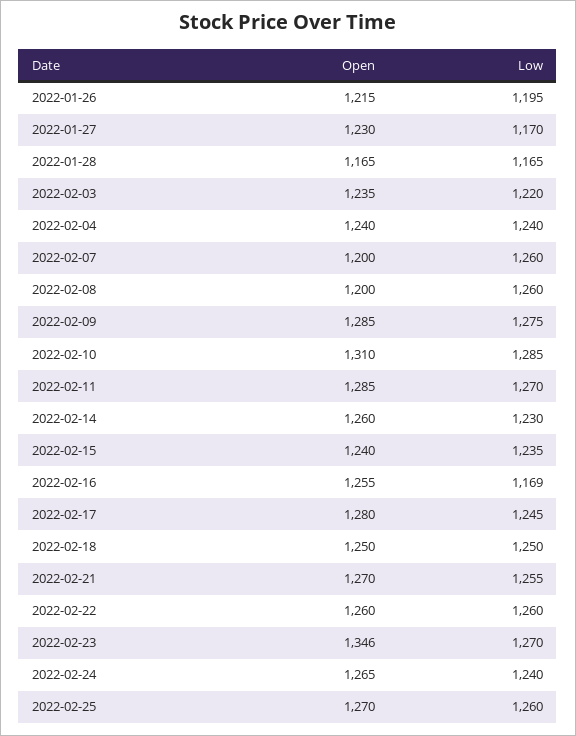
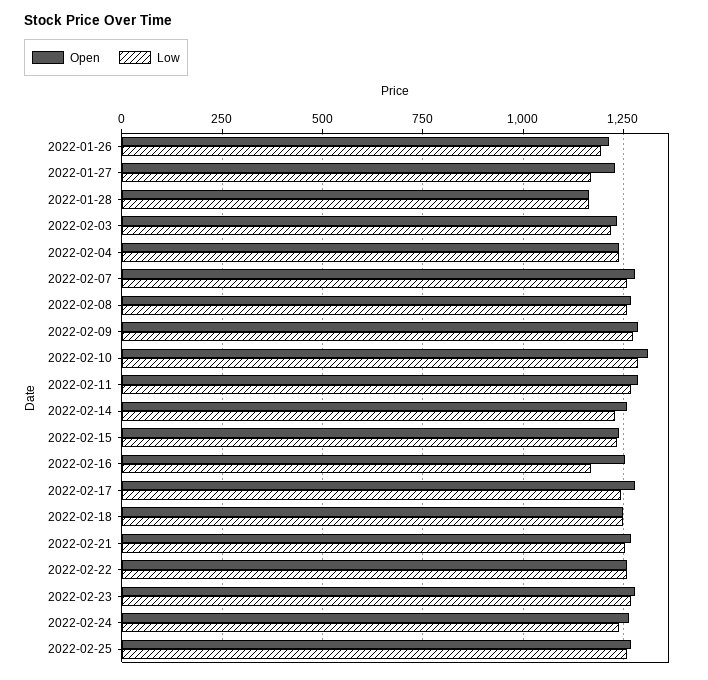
  {
    "Open": {
      "2022-01-26": 1215,
      "2022-01-27": 1230,
      "2022-01-28": 1165,
      "2022-02-03": 1235,
      "2022-02-04": 1240,
-     "2022-02-07": 1200,
+     "2022-02-07": 1275,
-     "2022-02-08": 1200,
+     "2022-02-08": 1275,
      "2022-02-09": 1285,
      "2022-02-10": 1310,
      "2022-02-11": 1285,
      "2022-02-14": 1260,
      "2022-02-15": 1240,
      "2022-02-16": 1255,
      "2022-02-17": 1280,
      "2022-02-18": 1250,
      "2022-02-21": 1270,
      "2022-02-22": 1260,
-     "2022-02-23": 1346,
+     "2022-02-23": 1275,
      "2022-02-24": 1265,
      "2022-02-25": 1270
    },
    "Low": {
      "2022-01-26": 1195,
      "2022-01-27": 1170,
      "2022-01-28": 1165,
      "2022-02-03": 1220,
      "2022-02-04": 1240,
      "2022-02-07": 1260,
      "2022-02-08": 1260,
      "2022-02-09": 1275,
      "2022-02-10": 1285,
      "2022-02-11": 1270,
      "2022-02-14": 1230,
      "2022-02-15": 1235,
      "2022-02-16": 1169,
      "2022-02-17": 1245,
      "2022-02-18": 1250,
      "2022-02-21": 1255,
      "2022-02-22": 1260,
      "2022-02-23": 1270,
      "2022-02-24": 1240,
      "2022-02-25": 1260
    }
  }

